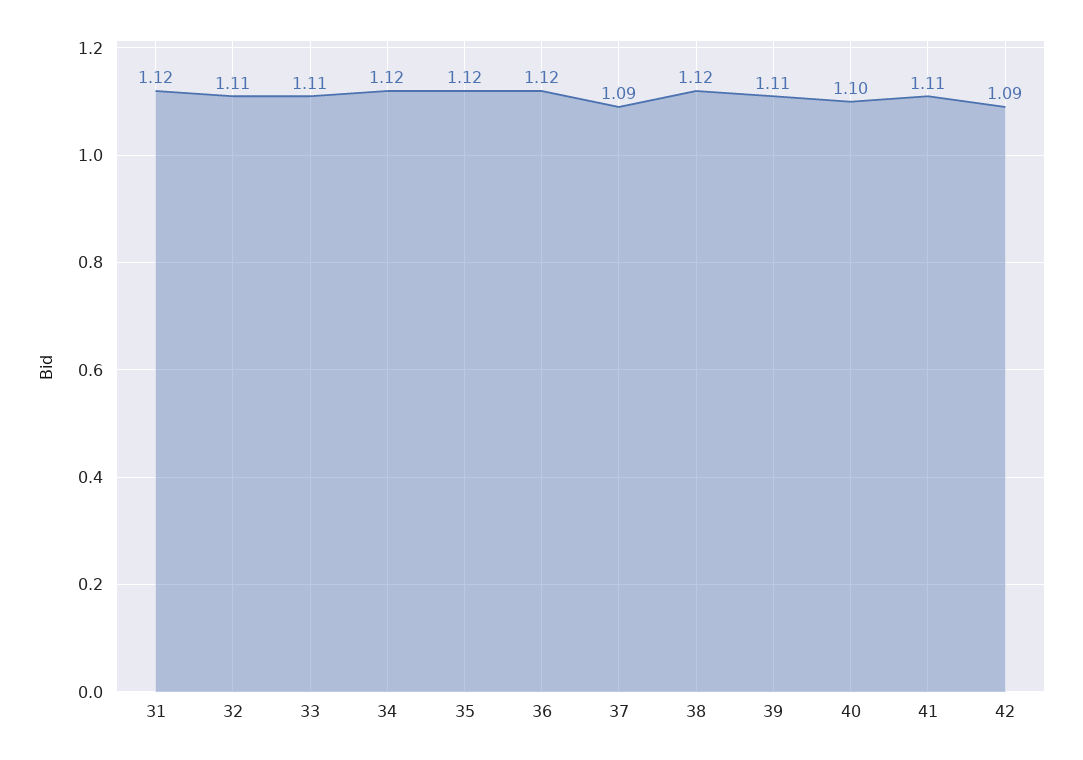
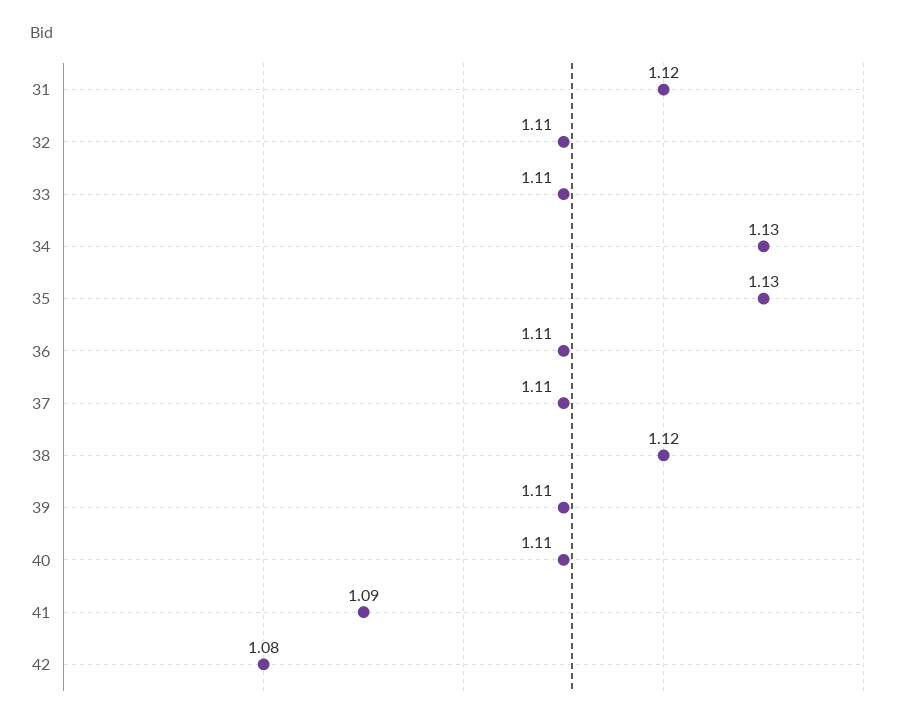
  {
    "31": 1.12,
    "32": 1.11,
    "33": 1.11,
-   "34": 1.12,
+   "34": 1.13,
-   "35": 1.12,
+   "35": 1.13,
-   "36": 1.12,
+   "36": 1.11,
-   "37": 1.09,
+   "37": 1.11,
    "38": 1.12,
    "39": 1.11,
-   "40": 1.1,
+   "40": 1.11,
-   "41": 1.11,
+   "41": 1.09,
-   "42": 1.09
+   "42": 1.08
  }

